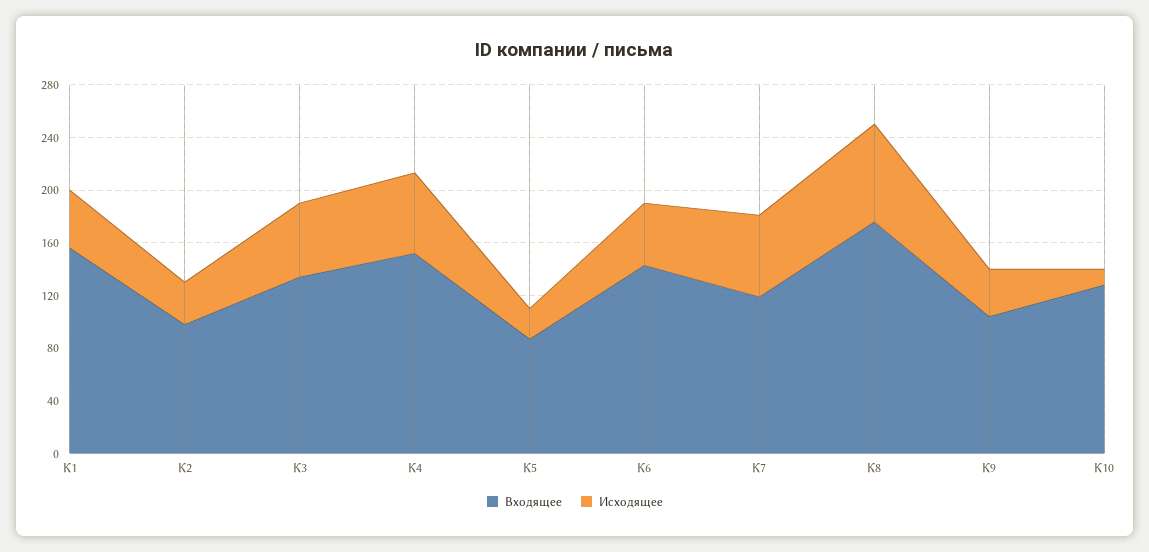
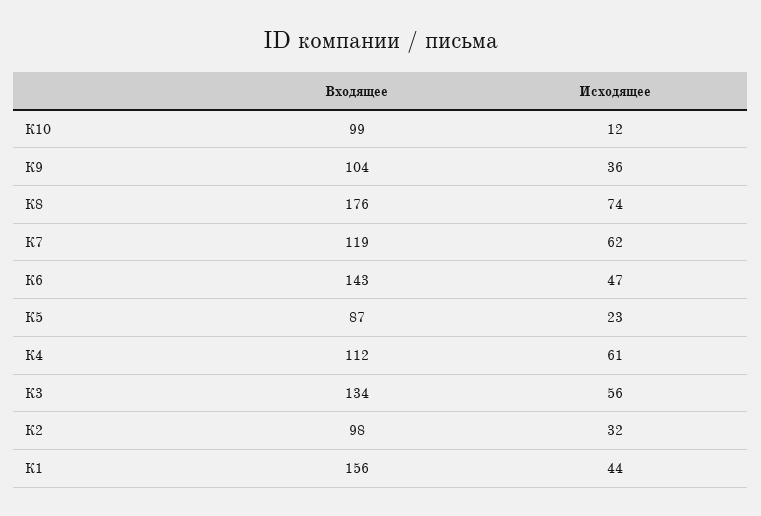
  {
    "Входящее": {
      "К1": 156,
      "К2": 98,
      "К3": 134,
-     "К4": 150,
+     "К4": 112,
      "К5": 87,
      "К6": 143,
      "К7": 119,
      "К8": 176,
      "К9": 104,
-     "К10": 130
+     "К10": 99
    },
    "Исходящее": {
      "К1": 44,
      "К2": 32,
      "К3": 56,
      "К4": 61,
      "К5": 23,
      "К6": 47,
      "К7": 62,
      "К8": 74,
      "К9": 36,
      "К10": 12
    }
  }

